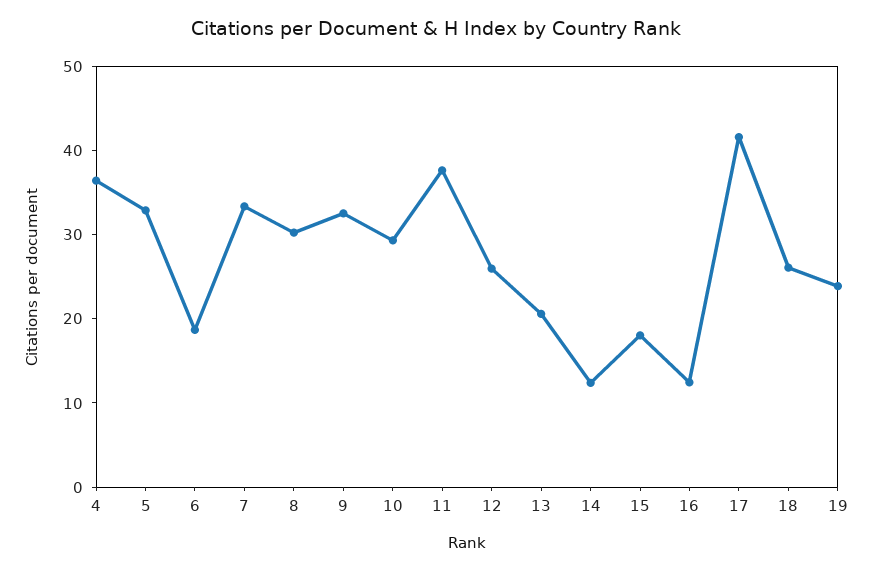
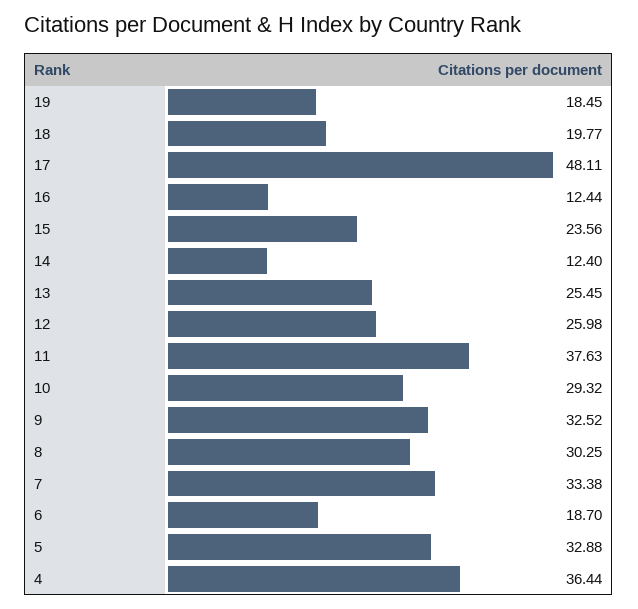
  {
    "4": 36.44,
    "5": 32.88,
    "6": 18.7,
    "7": 33.38,
    "8": 30.25,
    "9": 32.52,
    "10": 29.32,
    "11": 37.63,
    "12": 25.98,
-   "13": 20,
+   "13": 25.45,
    "14": 12.4,
-   "15": 18,
+   "15": 23.56,
    "16": 12.44,
-   "17": 42,
+   "17": 48.11,
-   "18": 26,
+   "18": 19.77,
-   "19": 24
+   "19": 18.45
  }

